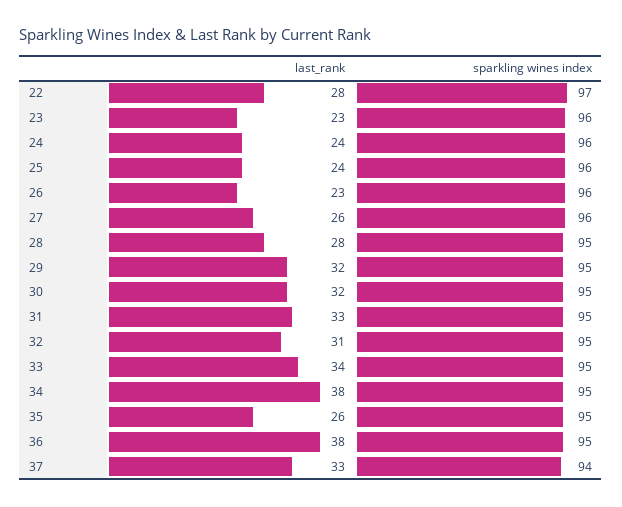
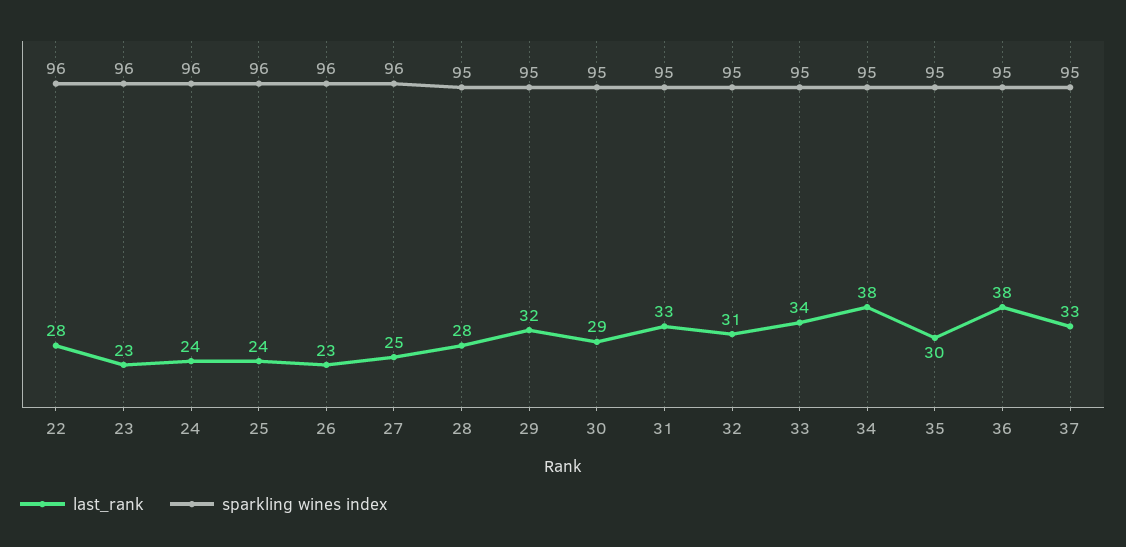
  {
    "last_rank": {
      "22": 28,
      "23": 23,
      "24": 24,
      "25": 24,
      "26": 23,
-     "27": 26,
+     "27": 25,
      "28": 28,
      "29": 32,
-     "30": 32,
+     "30": 29,
      "31": 33,
      "32": 31,
      "33": 34,
      "34": 38,
-     "35": 26,
+     "35": 30,
      "36": 38,
      "37": 33
    },
    "sparkling wines index": {
-     "22": 97,
+     "22": 96,
      "23": 96,
      "24": 96,
      "25": 96,
      "26": 96,
      "27": 96,
      "28": 95,
      "29": 95,
      "30": 95,
      "31": 95,
      "32": 95,
      "33": 95,
      "34": 95,
      "35": 95,
      "36": 95,
-     "37": 94
+     "37": 95
    }
  }

